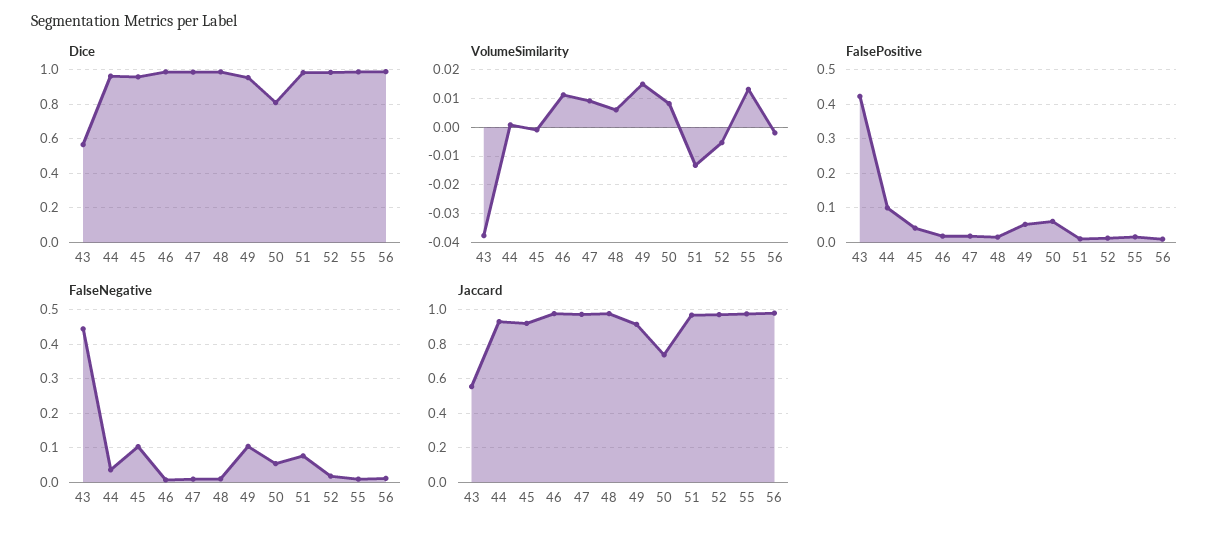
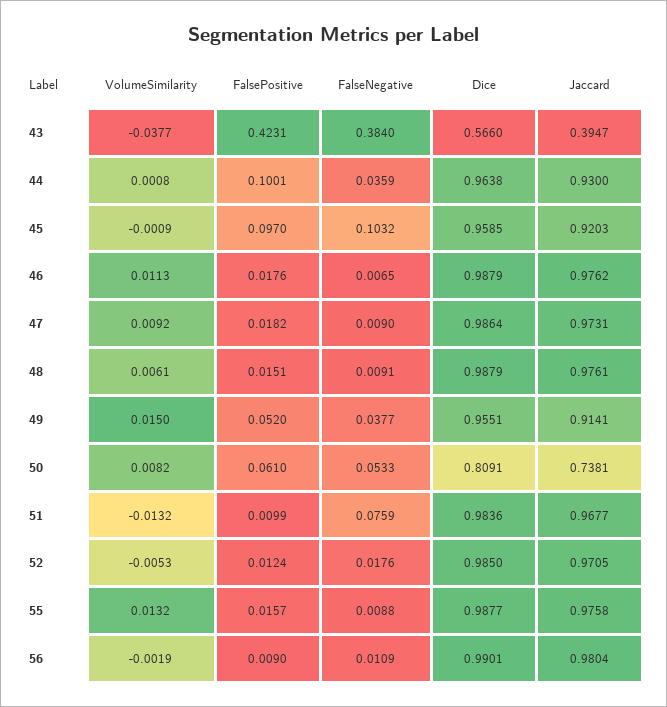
  {
    "Dice": {
      "43": 0.566,
      "44": 0.9638,
      "45": 0.9585,
      "46": 0.9879,
      "47": 0.9864,
      "48": 0.9879,
      "49": 0.9551,
      "50": 0.8091,
      "51": 0.9836,
      "52": 0.985,
      "55": 0.9877,
      "56": 0.9901
    },
    "VolumeSimilarity": {
      "43": -0.0377,
      "44": 0.0008,
      "45": -0.0009,
      "46": 0.0113,
      "47": 0.0092,
      "48": 0.0061,
      "49": 0.015,
      "50": 0.0082,
      "51": -0.0132,
      "52": -0.0053,
      "55": 0.0132,
      "56": -0.0019
    },
    "FalsePositive": {
      "43": 0.4231,
      "44": 0.1001,
-     "45": 0.04,
+     "45": 0.097,
      "46": 0.0176,
      "47": 0.0182,
      "48": 0.0151,
      "49": 0.052,
      "50": 0.061,
      "51": 0.0099,
      "52": 0.0124,
      "55": 0.0157,
      "56": 0.009
    },
    "FalseNegative": {
-     "43": 0.44,
+     "43": 0.384,
      "44": 0.0359,
      "45": 0.1032,
      "46": 0.0065,
      "47": 0.009,
      "48": 0.0091,
-     "49": 0.1,
+     "49": 0.0377,
      "50": 0.0533,
      "51": 0.0759,
      "52": 0.0176,
      "55": 0.0088,
      "56": 0.0109
    },
    "Jaccard": {
-     "43": 0.55,
+     "43": 0.3947,
      "44": 0.93,
      "45": 0.9203,
      "46": 0.9762,
      "47": 0.9731,
      "48": 0.9761,
      "49": 0.9141,
      "50": 0.7381,
      "51": 0.9677,
      "52": 0.9705,
      "55": 0.9758,
      "56": 0.9804
    }
  }

